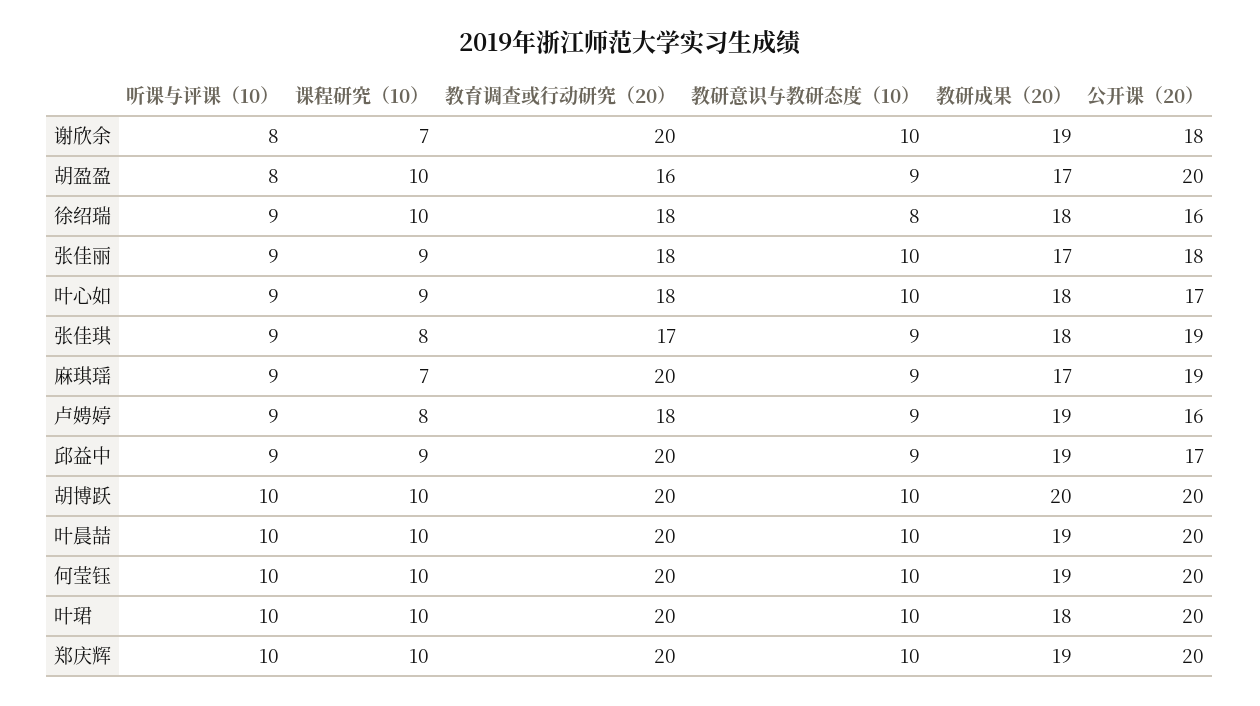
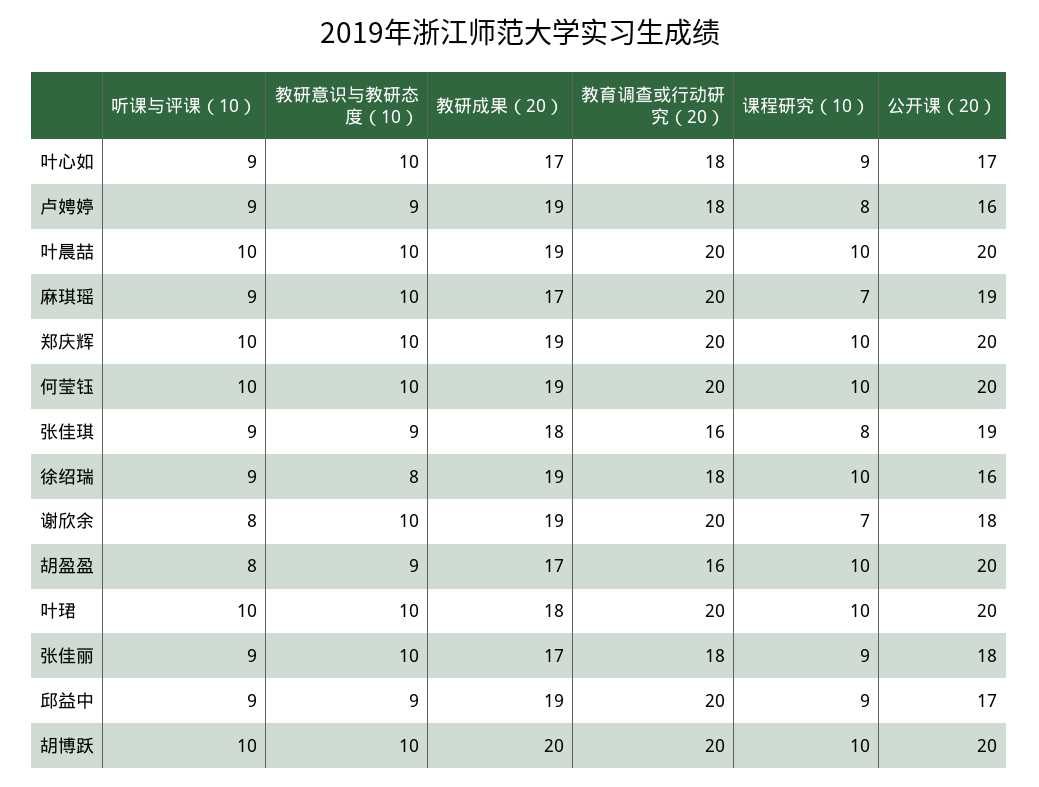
  {
    "听课与评课（10）": {
      "谢欣余": 8,
      "胡盈盈": 8,
      "徐绍瑞": 9,
      "张佳丽": 9,
      "叶心如": 9,
      "张佳琪": 9,
      "麻琪瑶": 9,
      "卢娉婷": 9,
      "邱益中": 9,
      "胡博跃": 10,
      "叶晨喆": 10,
      "何莹钰": 10,
      "叶珺": 10,
      "郑庆辉": 10
    },
    "课程研究（10）": {
      "谢欣余": 7,
      "胡盈盈": 10,
      "徐绍瑞": 10,
      "张佳丽": 9,
      "叶心如": 9,
      "张佳琪": 8,
      "麻琪瑶": 7,
      "卢娉婷": 8,
      "邱益中": 9,
      "胡博跃": 10,
      "叶晨喆": 10,
      "何莹钰": 10,
      "叶珺": 10,
      "郑庆辉": 10
    },
    "教育调查或行动研究（20）": {
      "谢欣余": 20,
      "胡盈盈": 16,
      "徐绍瑞": 18,
      "张佳丽": 18,
      "叶心如": 18,
-     "张佳琪": 17,
+     "张佳琪": 16,
      "麻琪瑶": 20,
      "卢娉婷": 18,
      "邱益中": 20,
      "胡博跃": 20,
      "叶晨喆": 20,
      "何莹钰": 20,
      "叶珺": 20,
      "郑庆辉": 20
    },
    "教研意识与教研态度（10）": {
      "谢欣余": 10,
      "胡盈盈": 9,
      "徐绍瑞": 8,
      "张佳丽": 10,
      "叶心如": 10,
      "张佳琪": 9,
-     "麻琪瑶": 9,
+     "麻琪瑶": 10,
      "卢娉婷": 9,
      "邱益中": 9,
      "胡博跃": 10,
      "叶晨喆": 10,
      "何莹钰": 10,
      "叶珺": 10,
      "郑庆辉": 10
    },
    "教研成果（20）": {
      "谢欣余": 19,
      "胡盈盈": 17,
-     "徐绍瑞": 18,
+     "徐绍瑞": 19,
      "张佳丽": 17,
-     "叶心如": 18,
+     "叶心如": 17,
      "张佳琪": 18,
      "麻琪瑶": 17,
      "卢娉婷": 19,
      "邱益中": 19,
      "胡博跃": 20,
      "叶晨喆": 19,
      "何莹钰": 19,
      "叶珺": 18,
      "郑庆辉": 19
    },
    "公开课（20）": {
      "谢欣余": 18,
      "胡盈盈": 20,
      "徐绍瑞": 16,
      "张佳丽": 18,
      "叶心如": 17,
      "张佳琪": 19,
      "麻琪瑶": 19,
      "卢娉婷": 16,
      "邱益中": 17,
      "胡博跃": 20,
      "叶晨喆": 20,
      "何莹钰": 20,
      "叶珺": 20,
      "郑庆辉": 20
    }
  }

